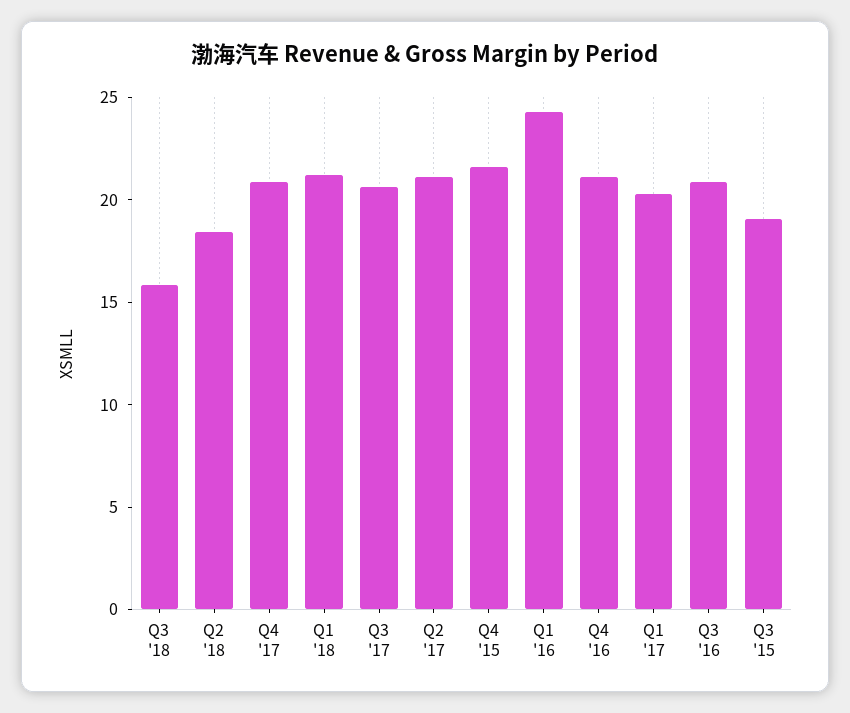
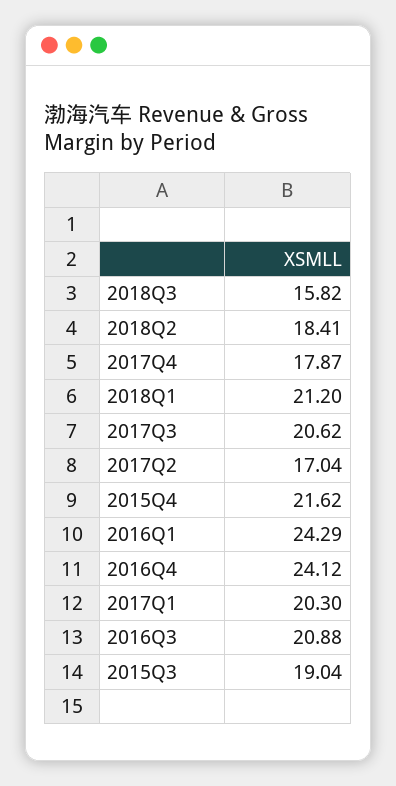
  {
    "Q3 '18": 15.82,
    "Q2 '18": 18.41,
-   "Q4 '17": 21,
+   "Q4 '17": 17.87,
    "Q1 '18": 21.2,
    "Q3 '17": 20.62,
-   "Q2 '17": 21,
+   "Q2 '17": 17.04,
    "Q4 '15": 21.62,
    "Q1 '16": 24.29,
-   "Q4 '16": 21,
+   "Q4 '16": 24.12,
    "Q1 '17": 20.3,
    "Q3 '16": 20.88,
    "Q3 '15": 19.04
  }

